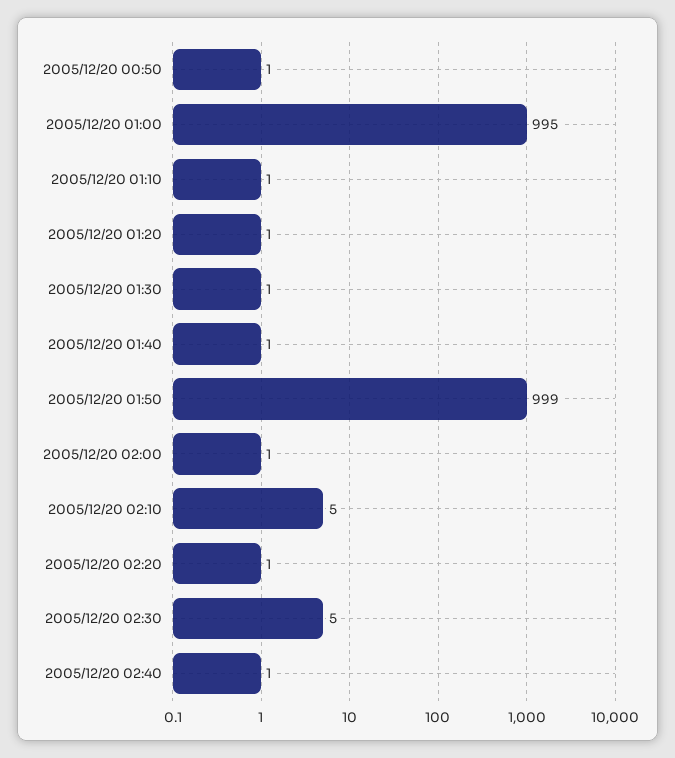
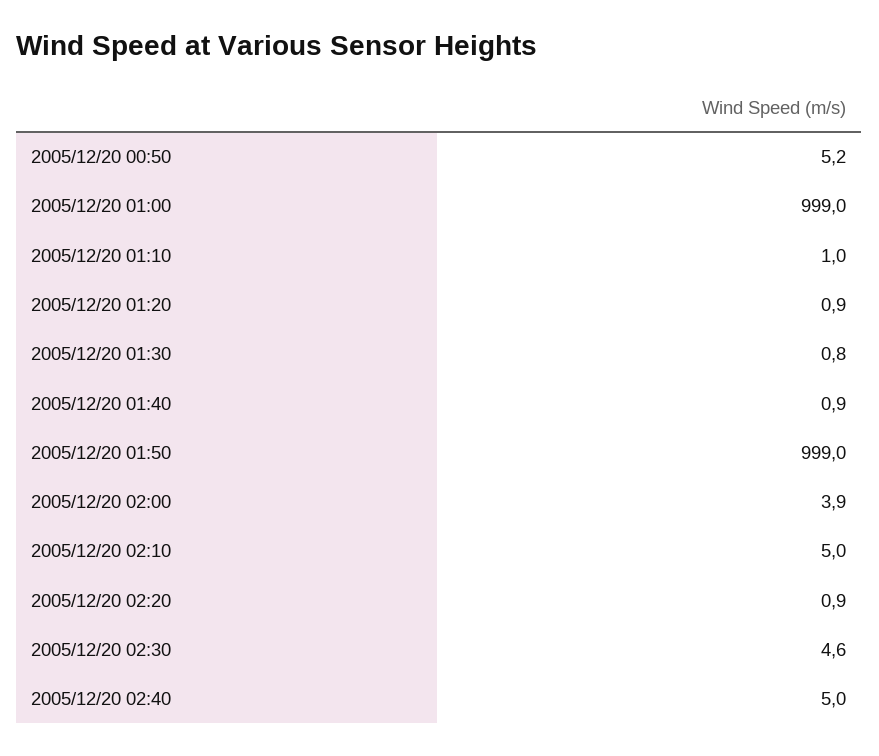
  {
-   "2005/12/20 00:50": 1,
+   "2005/12/20 00:50": 5.2,
-   "2005/12/20 01:00": 995,
+   "2005/12/20 01:00": 999,
    "2005/12/20 01:10": 1,
    "2005/12/20 01:20": 0.9,
    "2005/12/20 01:30": 0.8,
    "2005/12/20 01:40": 0.9,
    "2005/12/20 01:50": 999,
-   "2005/12/20 02:00": 1,
+   "2005/12/20 02:00": 3.9,
    "2005/12/20 02:10": 5,
    "2005/12/20 02:20": 0.9,
    "2005/12/20 02:30": 4.6,
-   "2005/12/20 02:40": 1
+   "2005/12/20 02:40": 5
  }

